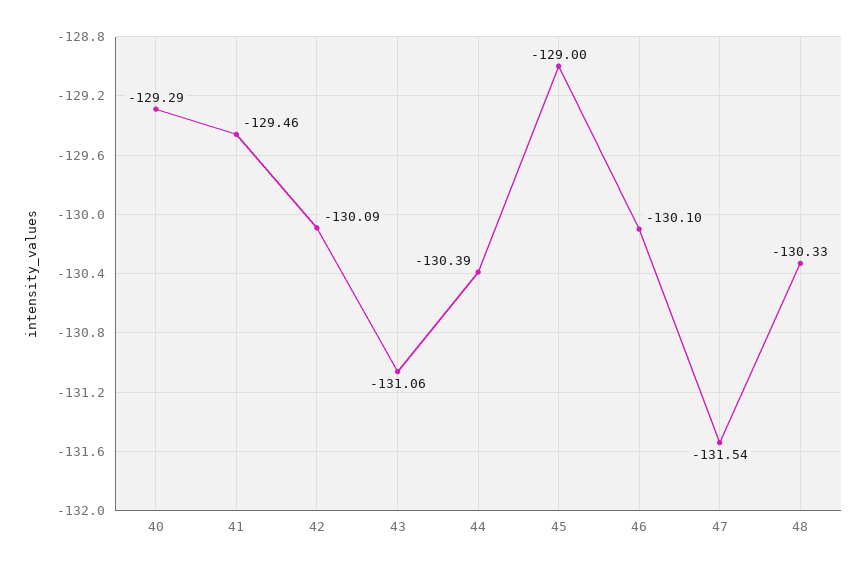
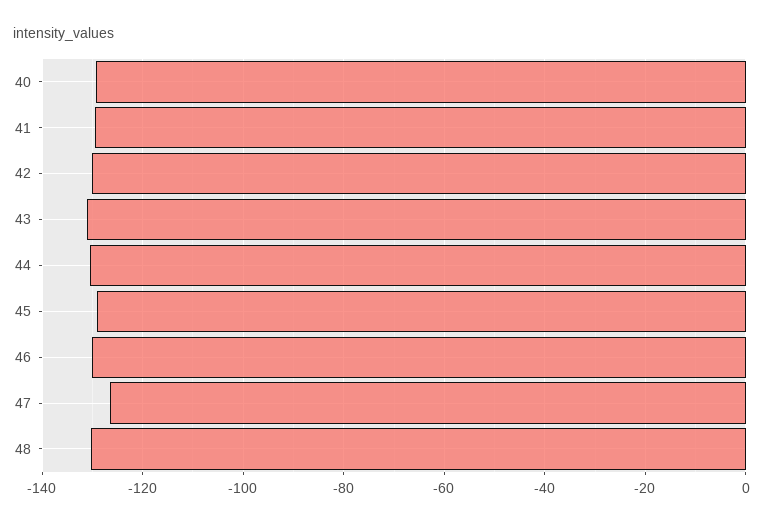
  {
    "40": -129.29,
    "41": -129.46,
    "42": -130.09,
    "43": -131.06,
    "44": -130.39,
    "45": -129,
    "46": -130.1,
-   "47": -131.54,
+   "47": -126,
    "48": -130.33
  }

